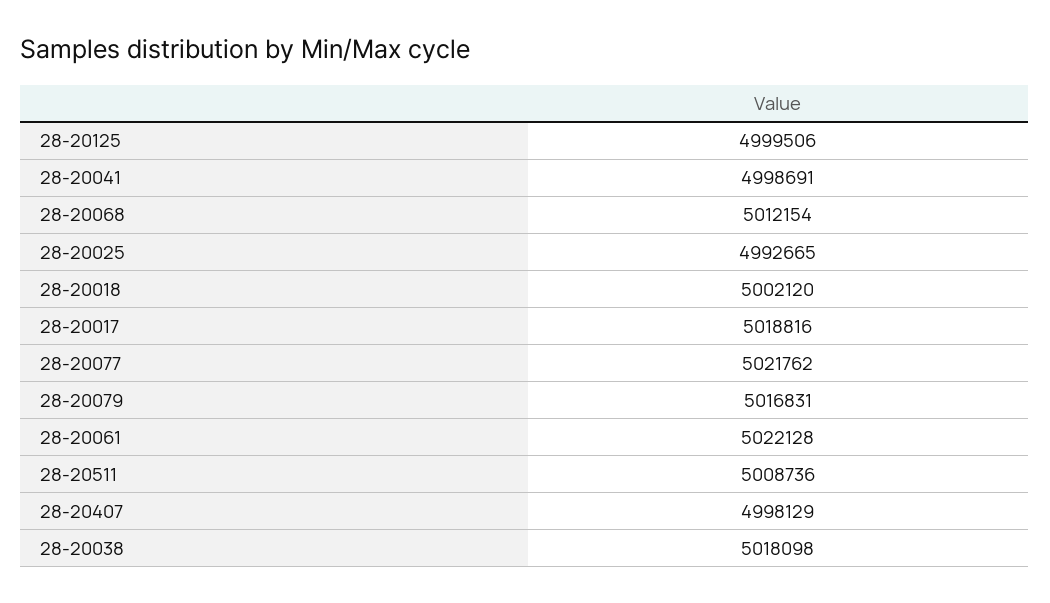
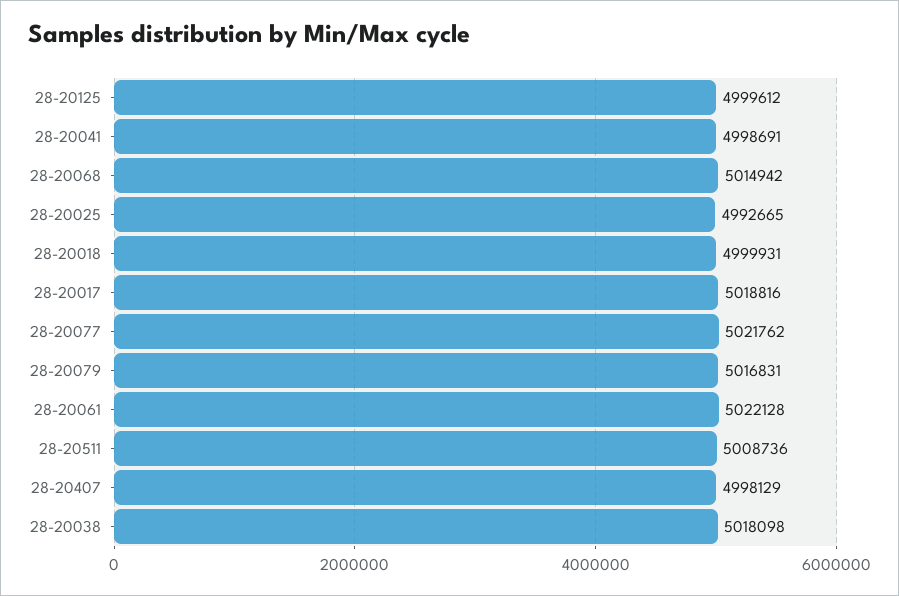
  {
-   "28-20125": 4999506,
+   "28-20125": 4999612,
    "28-20041": 4998691,
-   "28-20068": 5012154,
+   "28-20068": 5014942,
    "28-20025": 4992665,
-   "28-20018": 5002120,
+   "28-20018": 4999931,
    "28-20017": 5018816,
    "28-20077": 5021762,
    "28-20079": 5016831,
    "28-20061": 5022128,
    "28-20511": 5008736,
    "28-20407": 4998129,
    "28-20038": 5018098
  }

